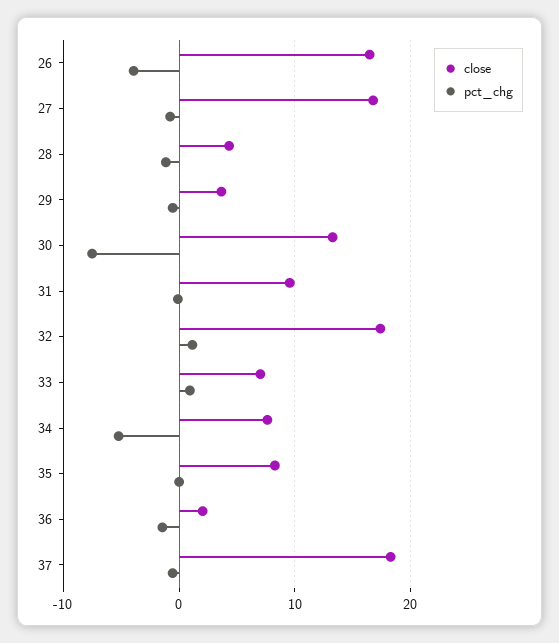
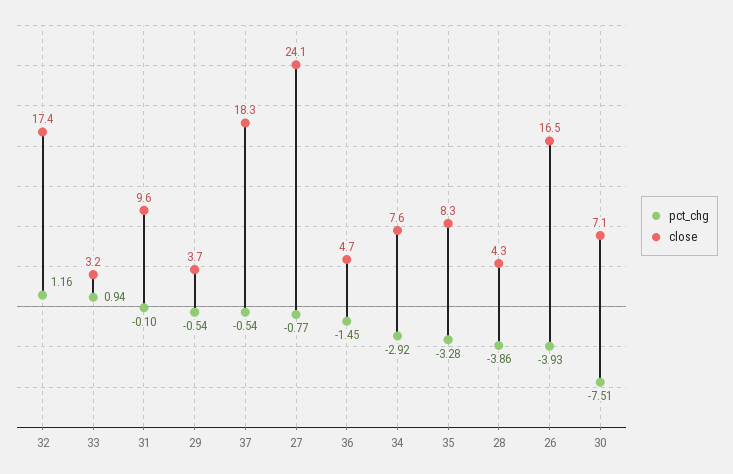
  {
    "close": {
      "26": 16.5,
-     "27": 17,
+     "27": 24.1,
      "28": 4.3,
      "29": 3.7,
-     "30": 13,
+     "30": 7.1,
      "31": 9.6,
      "32": 17.4,
-     "33": 7,
+     "33": 3.2,
      "34": 7.6,
      "35": 8.3,
-     "36": 2,
+     "36": 4.7,
      "37": 18.3
    },
    "pct_chg": {
      "26": -3.93,
      "27": -0.77,
-     "28": -1,
+     "28": -3.86,
      "29": -0.54,
      "30": -7.51,
      "31": -0.1,
      "32": 1.16,
      "33": 0.94,
-     "34": -5,
+     "34": -2.92,
-     "35": 0,
+     "35": -3.28,
      "36": -1.45,
      "37": -0.54
    }
  }

